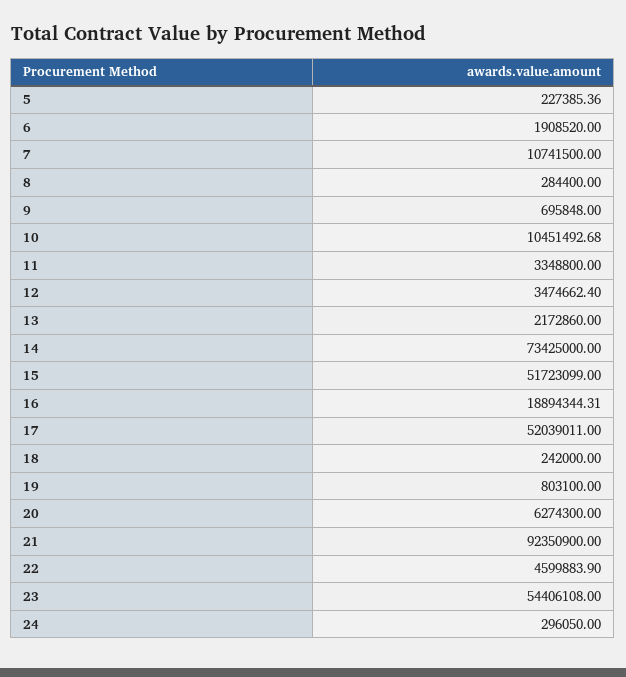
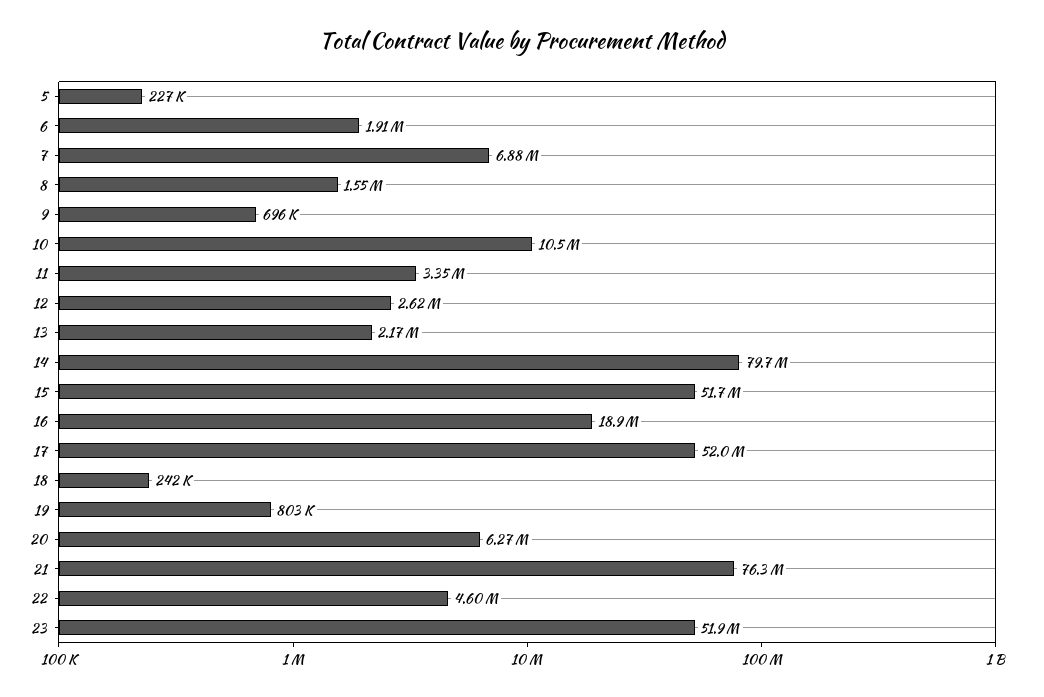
  {
    "5": 227385.36,
    "6": 1908520,
-   "7": 10741500,
+   "7": 6880000,
-   "8": 284400,
+   "8": 1550000,
    "9": 695848,
    "10": 10451492.68,
    "11": 3348800,
-   "12": 3474662.4,
+   "12": 2620000,
    "13": 2172860,
-   "14": 73425000,
+   "14": 79700000,
    "15": 51723099,
    "16": 18894344.31,
    "17": 52039011,
    "18": 242000,
    "19": 803100,
    "20": 6274300,
-   "21": 92350900,
+   "21": 76300000,
    "22": 4599883.9,
-   "23": 54406108,
+   "23": 51900000
-   "24": 296050
  }

